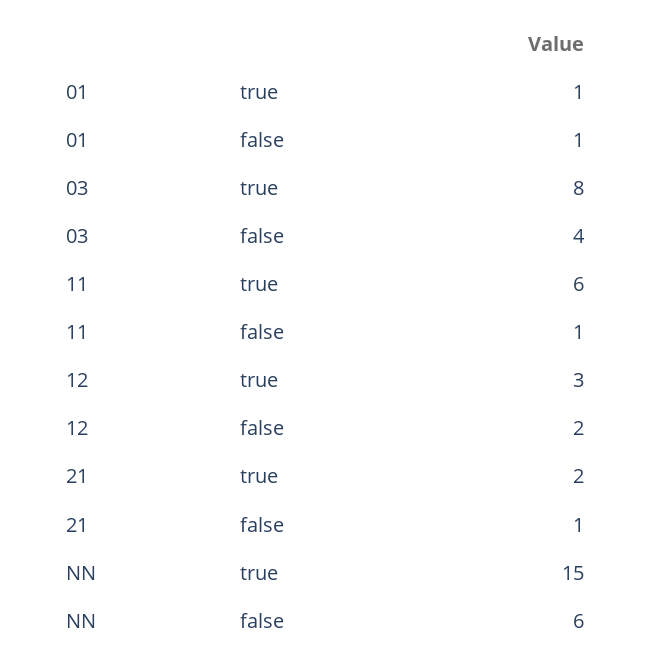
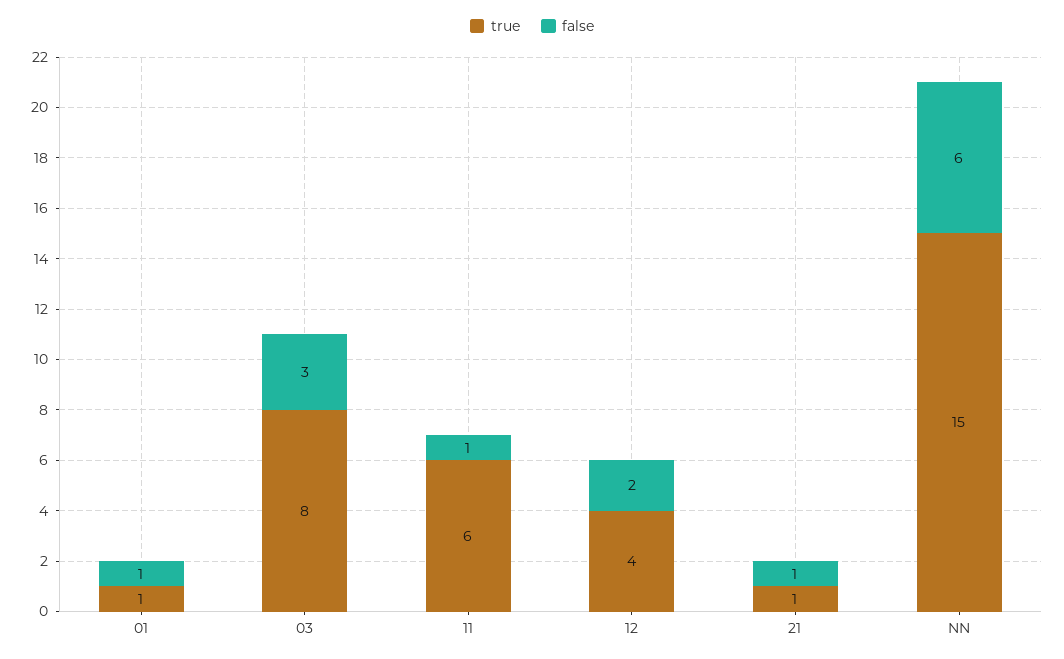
  {
    "true": {
      "01": 1,
      "03": 8,
      "11": 6,
-     "12": 3,
+     "12": 4,
-     "21": 2,
+     "21": 1,
      "NN": 15
    },
    "false": {
      "01": 1,
-     "03": 4,
+     "03": 3,
      "11": 1,
      "12": 2,
      "21": 1,
      "NN": 6
    }
  }

